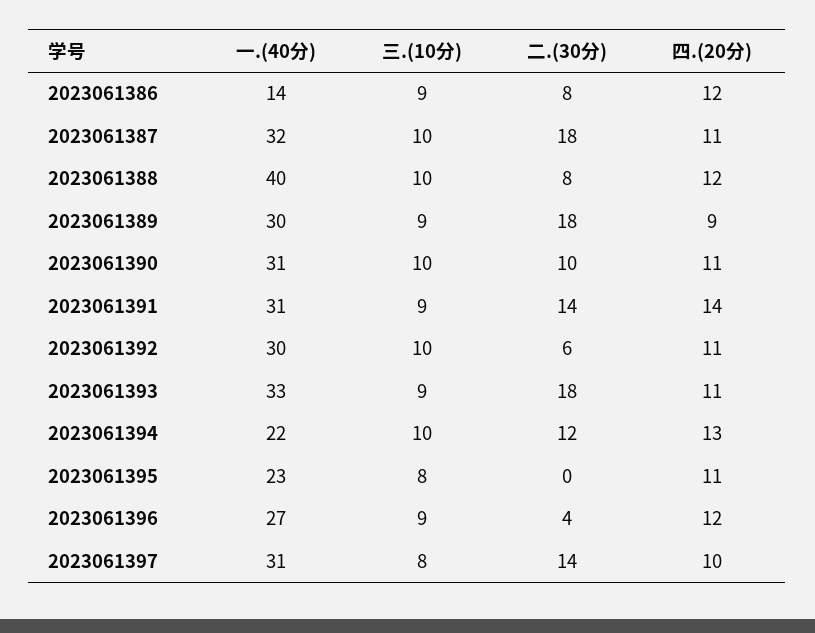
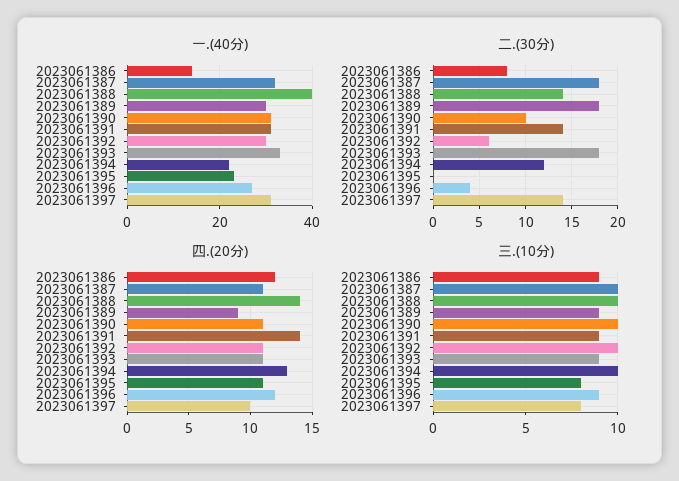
  {
    "一.(40分)": {
      "2023061386": 14,
      "2023061387": 32,
      "2023061388": 40,
      "2023061389": 30,
      "2023061390": 31,
      "2023061391": 31,
      "2023061392": 30,
      "2023061393": 33,
      "2023061394": 22,
      "2023061395": 23,
      "2023061396": 27,
      "2023061397": 31
    },
    "三.(10分)": {
      "2023061386": 9,
      "2023061387": 10,
      "2023061388": 10,
      "2023061389": 9,
      "2023061390": 10,
      "2023061391": 9,
      "2023061392": 10,
      "2023061393": 9,
      "2023061394": 10,
      "2023061395": 8,
      "2023061396": 9,
      "2023061397": 8
    },
    "二.(30分)": {
      "2023061386": 8,
      "2023061387": 18,
-     "2023061388": 8,
+     "2023061388": 14,
      "2023061389": 18,
      "2023061390": 10,
      "2023061391": 14,
      "2023061392": 6,
      "2023061393": 18,
      "2023061394": 12,
      "2023061395": 0,
      "2023061396": 4,
      "2023061397": 14
    },
    "四.(20分)": {
      "2023061386": 12,
      "2023061387": 11,
-     "2023061388": 12,
+     "2023061388": 14,
      "2023061389": 9,
      "2023061390": 11,
      "2023061391": 14,
      "2023061392": 11,
      "2023061393": 11,
      "2023061394": 13,
      "2023061395": 11,
      "2023061396": 12,
      "2023061397": 10
    }
  }

